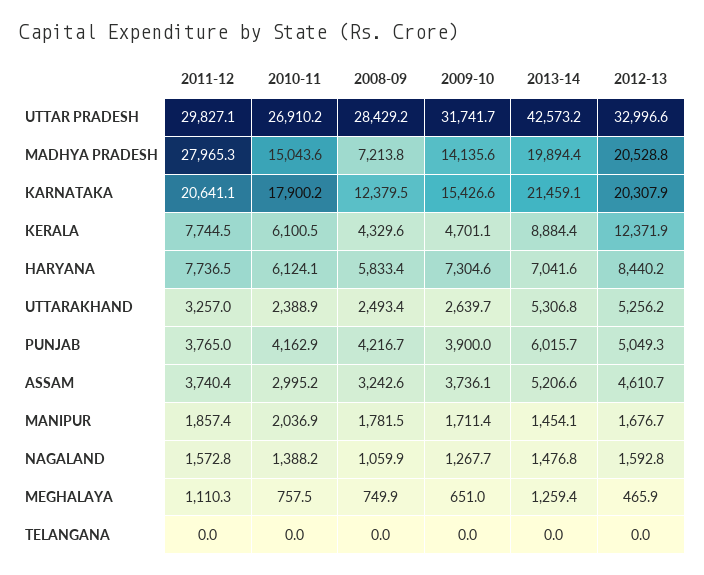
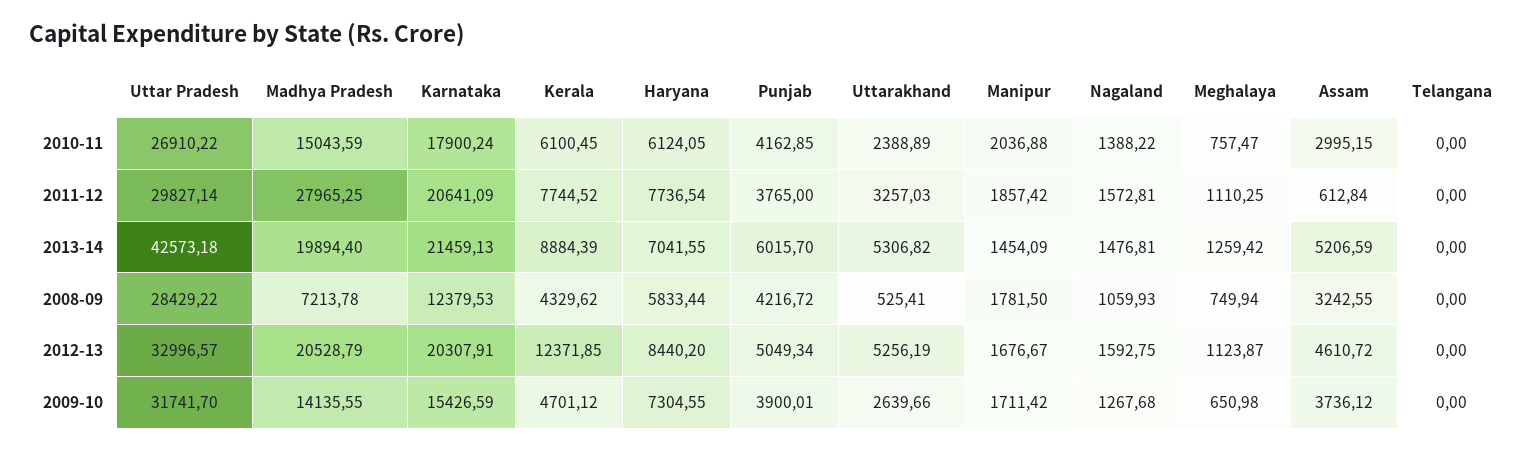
  {
    "2011-12": {
      "UTTAR PRADESH": 29827.14,
      "MADHYA PRADESH": 27965.25,
      "KARNATAKA": 20641.09,
      "KERALA": 7744.52,
      "HARYANA": 7736.54,
      "UTTARAKHAND": 3257.03,
      "PUNJAB": 3765,
-     "ASSAM": 3740.4,
+     "ASSAM": 612.84,
      "MANIPUR": 1857.42,
      "NAGALAND": 1572.81,
      "MEGHALAYA": 1110.25,
      "TELANGANA": 0
    },
    "2010-11": {
      "UTTAR PRADESH": 26910.22,
      "MADHYA PRADESH": 15043.59,
      "KARNATAKA": 17900.24,
      "KERALA": 6100.45,
      "HARYANA": 6124.05,
      "UTTARAKHAND": 2388.89,
      "PUNJAB": 4162.85,
      "ASSAM": 2995.15,
      "MANIPUR": 2036.88,
      "NAGALAND": 1388.22,
      "MEGHALAYA": 757.47,
      "TELANGANA": 0
    },
    "2008-09": {
      "UTTAR PRADESH": 28429.22,
      "MADHYA PRADESH": 7213.78,
      "KARNATAKA": 12379.53,
      "KERALA": 4329.62,
      "HARYANA": 5833.44,
-     "UTTARAKHAND": 2493.4,
+     "UTTARAKHAND": 525.41,
      "PUNJAB": 4216.72,
      "ASSAM": 3242.55,
      "MANIPUR": 1781.5,
      "NAGALAND": 1059.93,
      "MEGHALAYA": 749.94,
      "TELANGANA": 0
    },
    "2009-10": {
      "UTTAR PRADESH": 31741.7,
      "MADHYA PRADESH": 14135.55,
      "KARNATAKA": 15426.59,
      "KERALA": 4701.12,
      "HARYANA": 7304.55,
      "UTTARAKHAND": 2639.66,
      "PUNJAB": 3900.01,
      "ASSAM": 3736.12,
      "MANIPUR": 1711.42,
      "NAGALAND": 1267.68,
      "MEGHALAYA": 650.98,
      "TELANGANA": 0
    },
    "2013-14": {
      "UTTAR PRADESH": 42573.18,
      "MADHYA PRADESH": 19894.4,
      "KARNATAKA": 21459.13,
      "KERALA": 8884.39,
      "HARYANA": 7041.55,
      "UTTARAKHAND": 5306.82,
      "PUNJAB": 6015.7,
      "ASSAM": 5206.59,
      "MANIPUR": 1454.09,
      "NAGALAND": 1476.81,
      "MEGHALAYA": 1259.42,
      "TELANGANA": 0
    },
    "2012-13": {
      "UTTAR PRADESH": 32996.57,
      "MADHYA PRADESH": 20528.79,
      "KARNATAKA": 20307.91,
      "KERALA": 12371.85,
      "HARYANA": 8440.2,
      "UTTARAKHAND": 5256.19,
      "PUNJAB": 5049.34,
      "ASSAM": 4610.72,
      "MANIPUR": 1676.67,
      "NAGALAND": 1592.75,
-     "MEGHALAYA": 465.9,
+     "MEGHALAYA": 1123.87,
      "TELANGANA": 0
    }
  }

